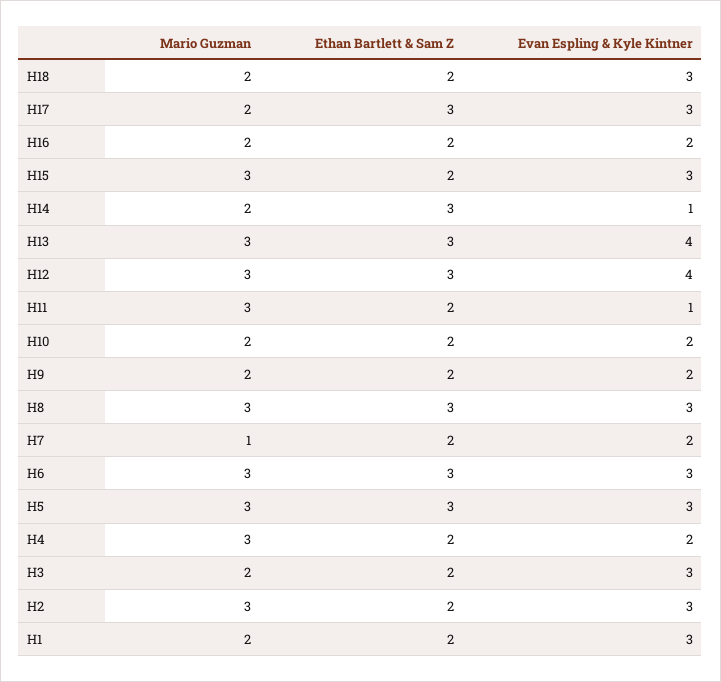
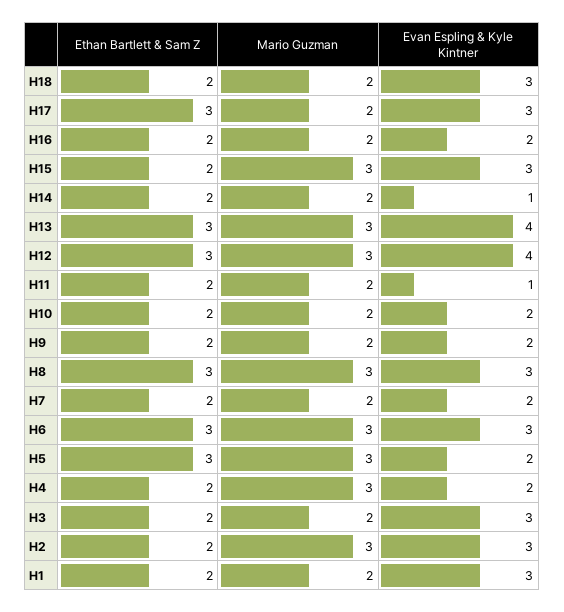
  {
    "Mario Guzman": {
      "H18": 2,
      "H17": 2,
      "H16": 2,
      "H15": 3,
      "H14": 2,
      "H13": 3,
      "H12": 3,
-     "H11": 3,
+     "H11": 2,
      "H10": 2,
      "H9": 2,
      "H8": 3,
-     "H7": 1,
+     "H7": 2,
      "H6": 3,
      "H5": 3,
      "H4": 3,
      "H3": 2,
      "H2": 3,
      "H1": 2
    },
    "Ethan Bartlett & Sam Z": {
      "H18": 2,
      "H17": 3,
      "H16": 2,
      "H15": 2,
-     "H14": 3,
+     "H14": 2,
      "H13": 3,
      "H12": 3,
      "H11": 2,
      "H10": 2,
      "H9": 2,
      "H8": 3,
      "H7": 2,
      "H6": 3,
      "H5": 3,
      "H4": 2,
      "H3": 2,
      "H2": 2,
      "H1": 2
    },
    "Evan Espling & Kyle Kintner": {
      "H18": 3,
      "H17": 3,
      "H16": 2,
      "H15": 3,
      "H14": 1,
      "H13": 4,
      "H12": 4,
      "H11": 1,
      "H10": 2,
      "H9": 2,
      "H8": 3,
      "H7": 2,
      "H6": 3,
-     "H5": 3,
+     "H5": 2,
      "H4": 2,
      "H3": 3,
      "H2": 3,
      "H1": 3
    }
  }

